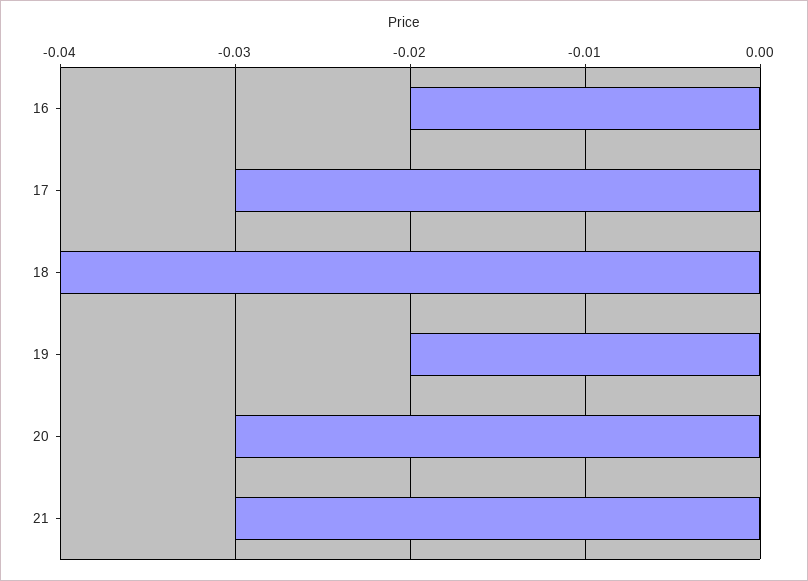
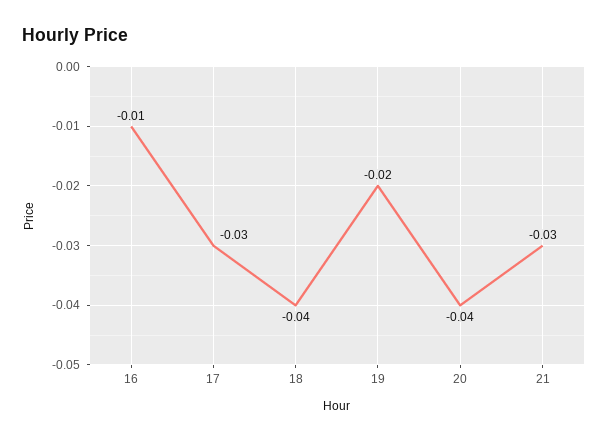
  {
-   "16": -0.02,
+   "16": -0.01,
    "17": -0.03,
    "18": -0.04,
    "19": -0.02,
-   "20": -0.03,
+   "20": -0.04,
    "21": -0.03
  }

